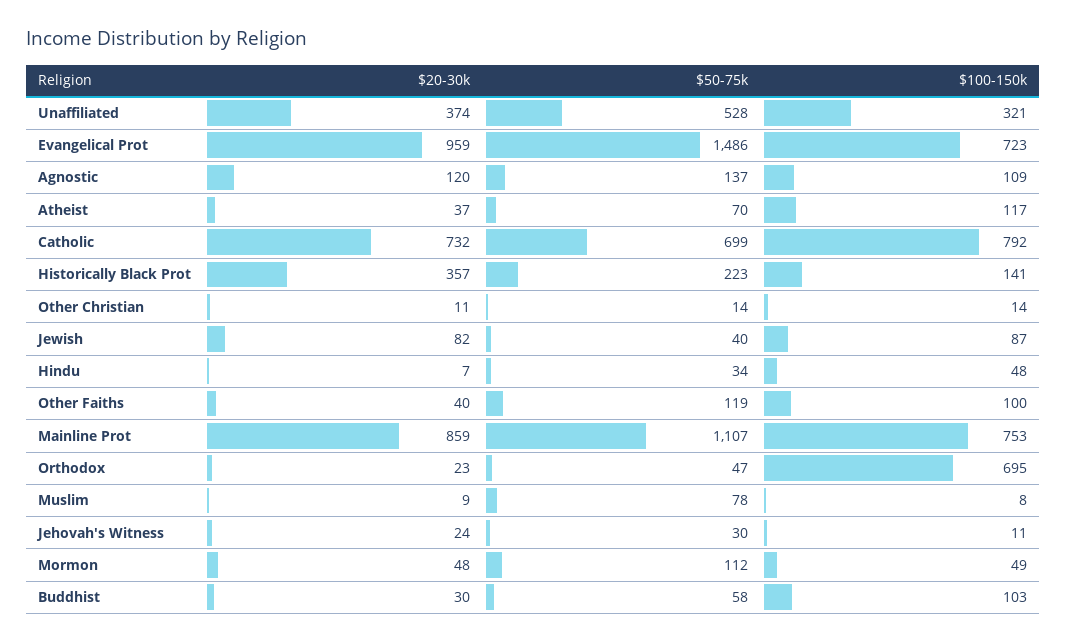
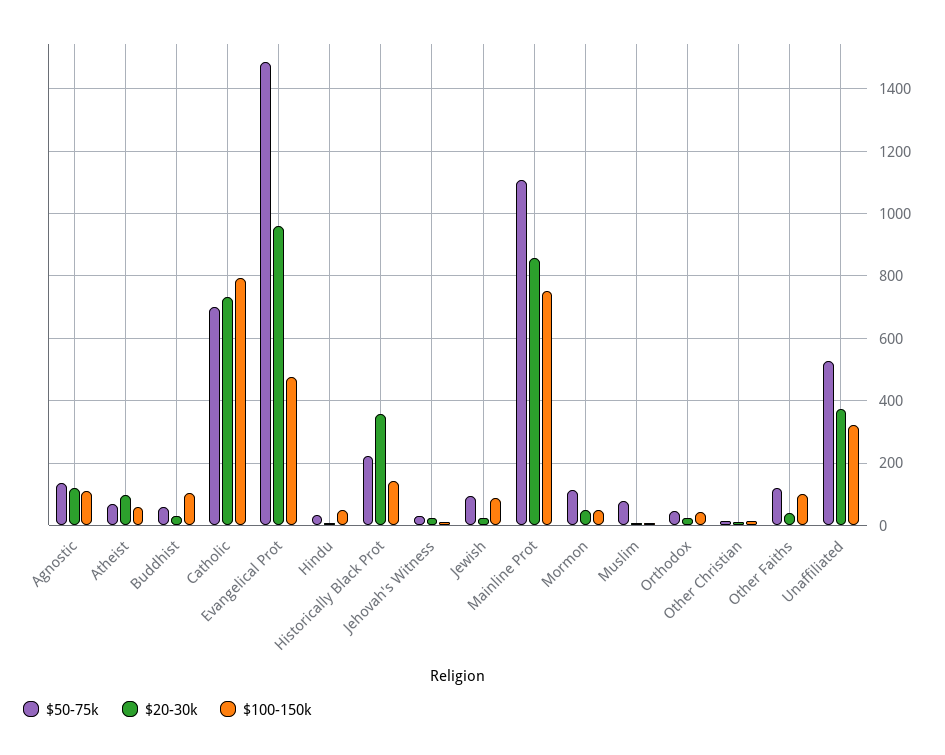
  {
    "$20-30k": {
      "Unaffiliated": 374,
      "Evangelical Prot": 959,
      "Agnostic": 120,
-     "Atheist": 37,
+     "Atheist": 100,
      "Catholic": 732,
      "Historically Black Prot": 357,
      "Other Christian": 11,
-     "Jewish": 82,
+     "Jewish": 20,
      "Hindu": 7,
      "Other Faiths": 40,
      "Mainline Prot": 859,
      "Orthodox": 23,
      "Muslim": 9,
      "Jehovah's Witness": 24,
      "Mormon": 48,
      "Buddhist": 30
    },
    "$50-75k": {
      "Unaffiliated": 528,
      "Evangelical Prot": 1486,
      "Agnostic": 137,
      "Atheist": 70,
      "Catholic": 699,
      "Historically Black Prot": 223,
      "Other Christian": 14,
-     "Jewish": 40,
+     "Jewish": 100,
      "Hindu": 34,
      "Other Faiths": 119,
      "Mainline Prot": 1107,
      "Orthodox": 47,
      "Muslim": 78,
      "Jehovah's Witness": 30,
      "Mormon": 112,
      "Buddhist": 58
    },
    "$100-150k": {
      "Unaffiliated": 321,
-     "Evangelical Prot": 723,
+     "Evangelical Prot": 480,
      "Agnostic": 109,
-     "Atheist": 117,
+     "Atheist": 60,
      "Catholic": 792,
      "Historically Black Prot": 141,
      "Other Christian": 14,
      "Jewish": 87,
      "Hindu": 48,
      "Other Faiths": 100,
      "Mainline Prot": 753,
-     "Orthodox": 695,
+     "Orthodox": 40,
      "Muslim": 8,
      "Jehovah's Witness": 11,
      "Mormon": 49,
      "Buddhist": 103
    }
  }

